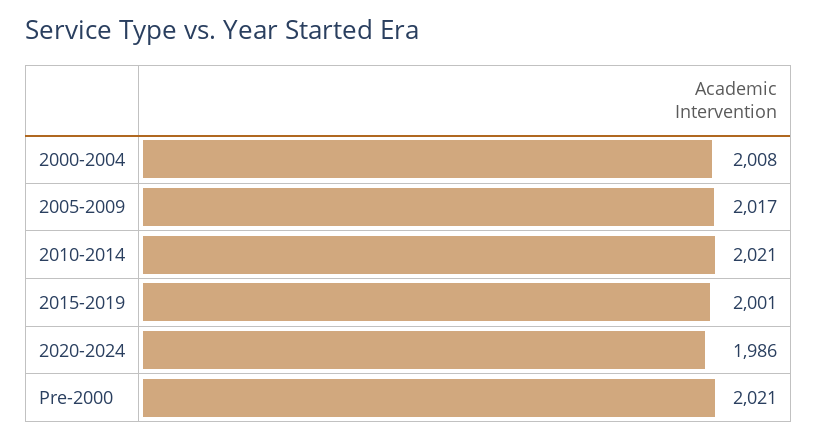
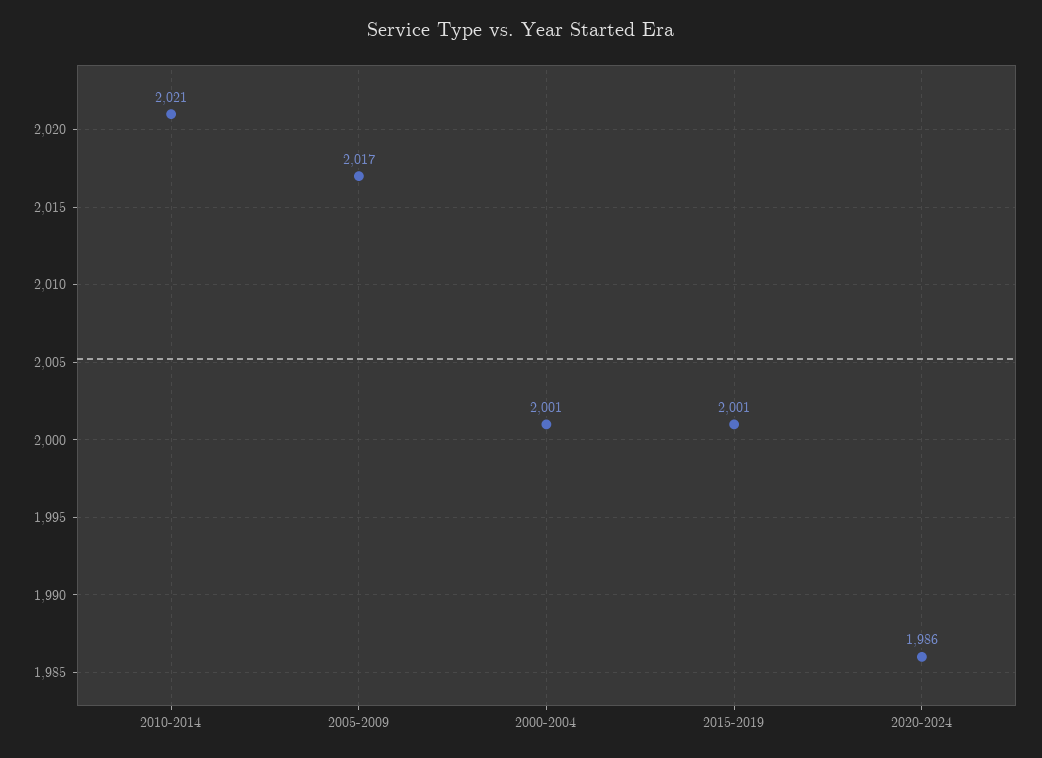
  {
-   "2000-2004": 2008,
+   "2000-2004": 2001,
    "2005-2009": 2017,
    "2010-2014": 2021,
    "2015-2019": 2001,
-   "2020-2024": 1986,
+   "2020-2024": 1986
-   "Pre-2000": 2021
  }

